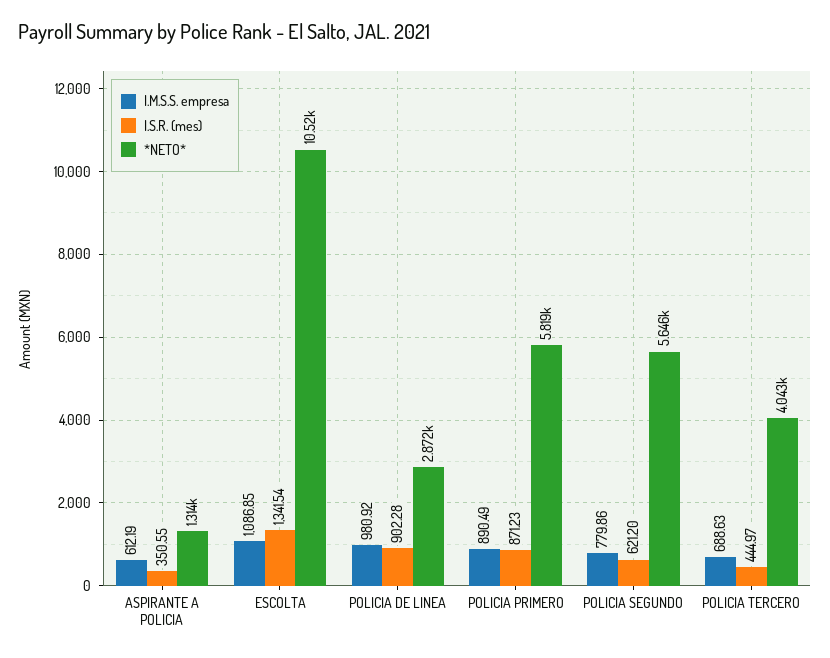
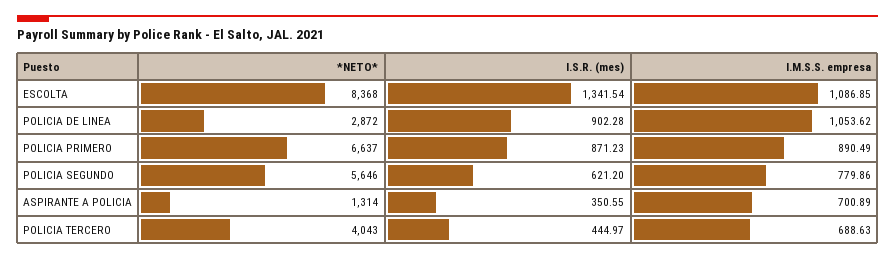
  {
    "I.M.S.S. empresa": {
-     "ASPIRANTE A POLICIA": 612.19,
+     "ASPIRANTE A POLICIA": 700.89,
      "ESCOLTA": 1086.85,
-     "POLICIA DE LINEA": 980.92,
+     "POLICIA DE LINEA": 1053.62,
      "POLICIA PRIMERO": 890.49,
      "POLICIA SEGUNDO": 779.86,
      "POLICIA TERCERO": 688.63
    },
    "I.S.R. (mes)": {
      "ASPIRANTE A POLICIA": 350.55,
      "ESCOLTA": 1341.54,
      "POLICIA DE LINEA": 902.28,
      "POLICIA PRIMERO": 871.23,
      "POLICIA SEGUNDO": 621.2,
      "POLICIA TERCERO": 444.97
    },
    "*NETO*": {
      "ASPIRANTE A POLICIA": 1314,
-     "ESCOLTA": 10520,
+     "ESCOLTA": 8368,
      "POLICIA DE LINEA": 2872,
-     "POLICIA PRIMERO": 5819,
+     "POLICIA PRIMERO": 6637,
      "POLICIA SEGUNDO": 5646,
      "POLICIA TERCERO": 4043
    }
  }

